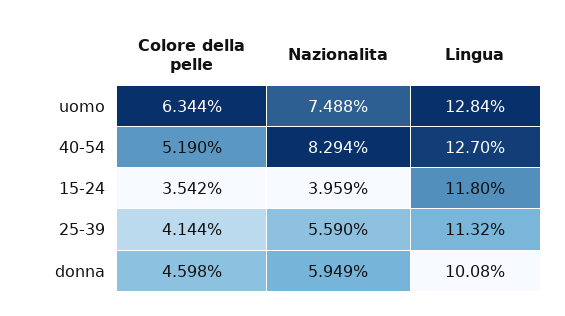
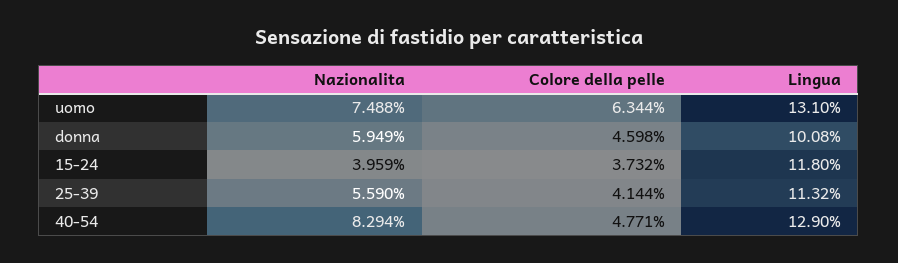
  {
    "Colore della pelle": {
      "uomo": 6.344,
-     "40-54": 5.19,
+     "40-54": 4.771,
-     "15-24": 3.542,
+     "15-24": 3.732,
      "25-39": 4.144,
      "donna": 4.598
    },
    "Nazionalita": {
      "uomo": 7.488,
      "40-54": 8.294,
      "15-24": 3.959,
      "25-39": 5.59,
      "donna": 5.949
    },
    "Lingua": {
-     "uomo": 12.84,
+     "uomo": 13.1,
-     "40-54": 12.7,
+     "40-54": 12.9,
      "15-24": 11.8,
      "25-39": 11.32,
      "donna": 10.08
    }
  }

